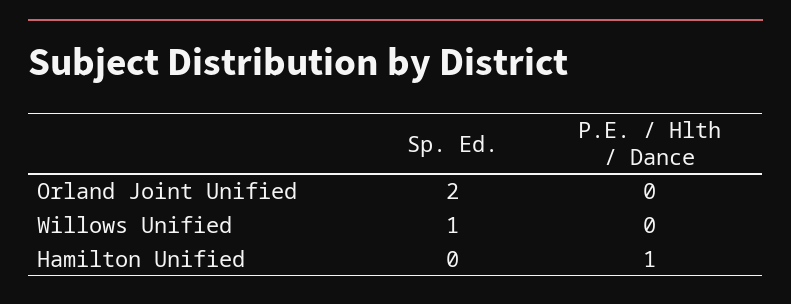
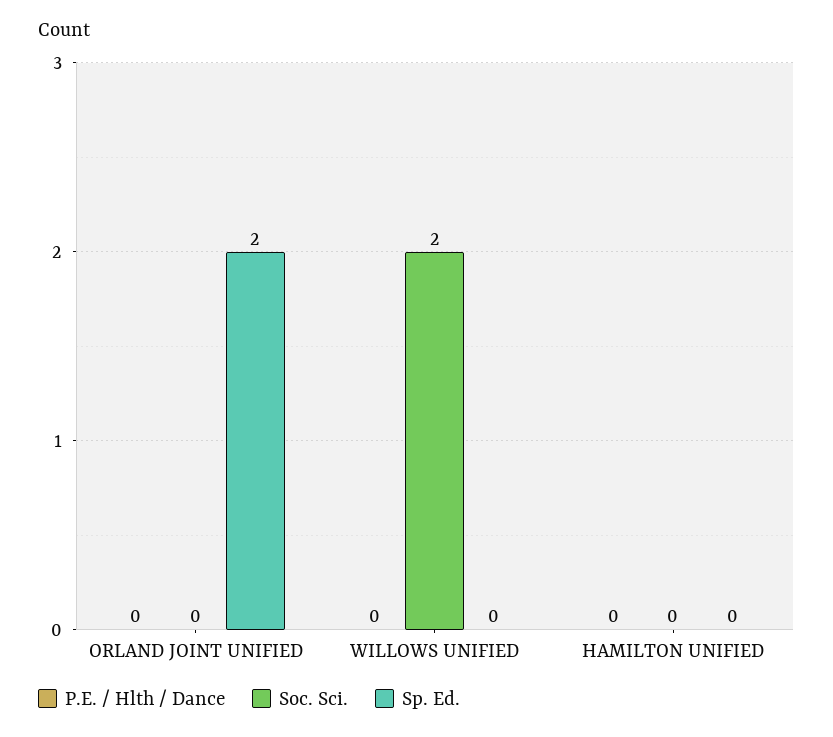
  {
    "Sp. Ed.": {
      "Orland Joint Unified": 2,
-     "Willows Unified": 1,
+     "Willows Unified": 0,
      "Hamilton Unified": 0
    },
    "P.E. / Hlth / Dance": {
      "Orland Joint Unified": 0,
      "Willows Unified": 0,
-     "Hamilton Unified": 1
+     "Hamilton Unified": 0
-   }
+   },
+   "Soc. Sci.": {
+     "Orland Joint Unified": 0,
+     "Willows Unified": 2,
+     "Hamilton Unified": 0
+   }
  }

